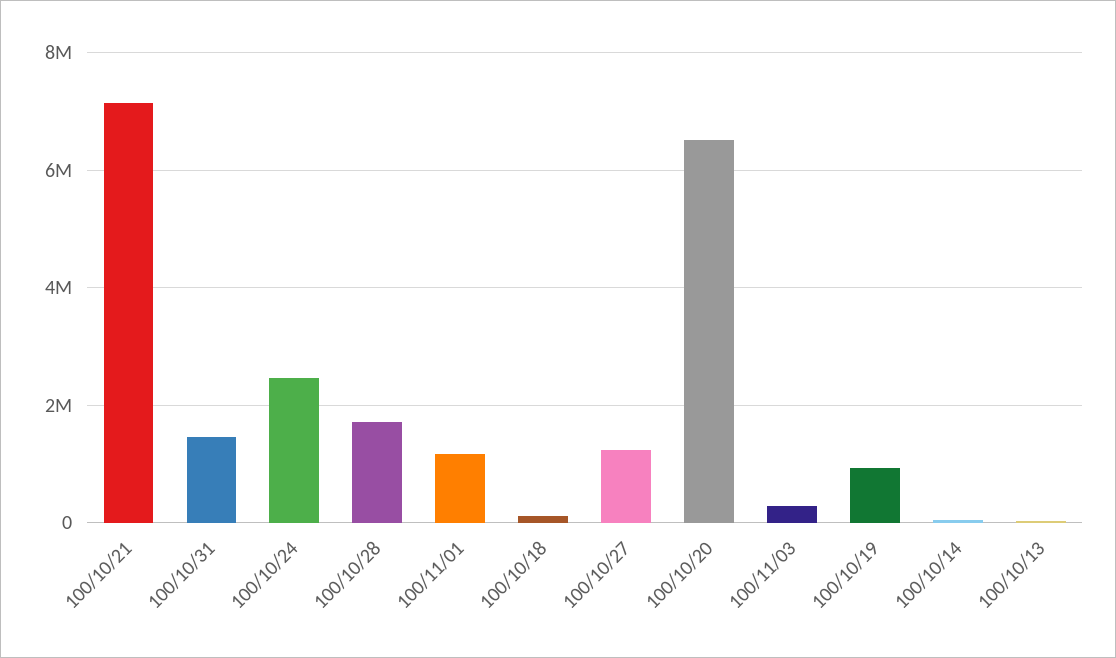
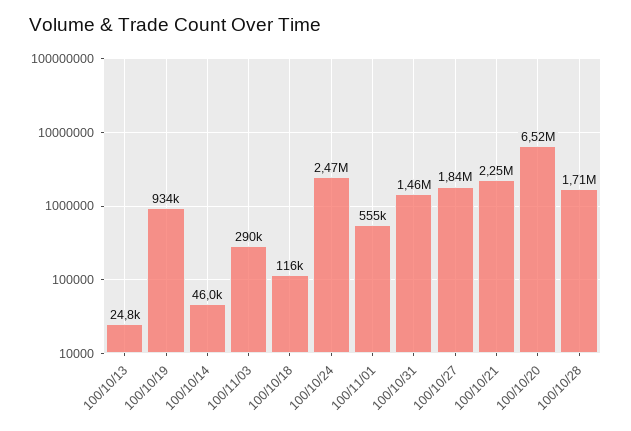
  {
-   "100/10/21": 7200000,
+   "100/10/21": 2250000,
    "100/10/31": 1460000,
    "100/10/24": 2470000,
    "100/10/28": 1710000,
-   "100/11/01": 1200000,
+   "100/11/01": 555000,
    "100/10/18": 116000,
-   "100/10/27": 1200000,
+   "100/10/27": 1840000,
    "100/10/20": 6520000,
    "100/11/03": 290000,
    "100/10/19": 934000,
    "100/10/14": 46000,
    "100/10/13": 24800
  }

